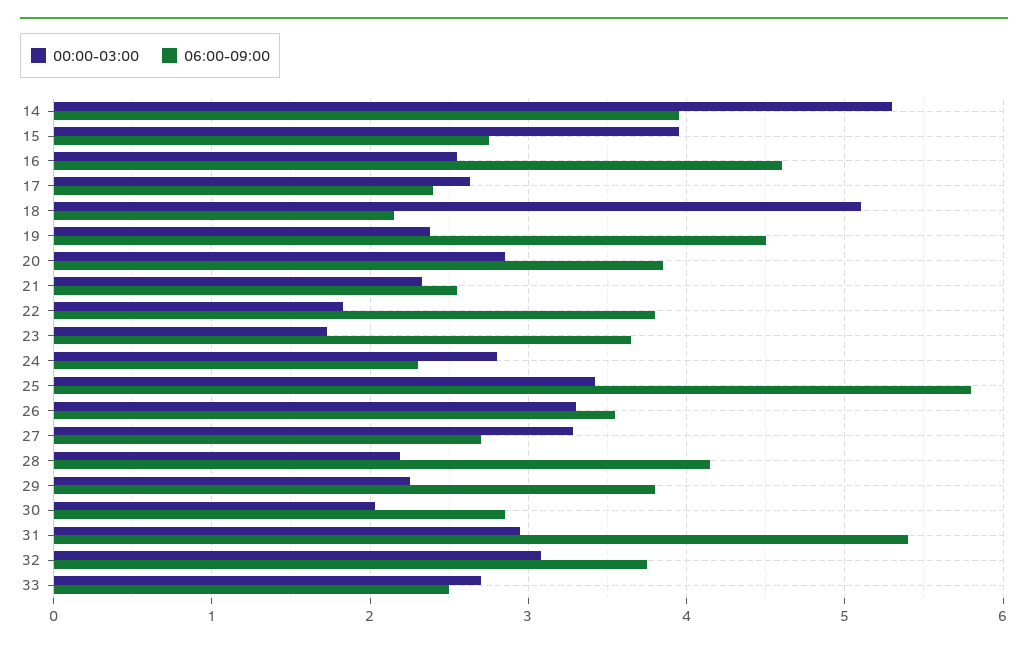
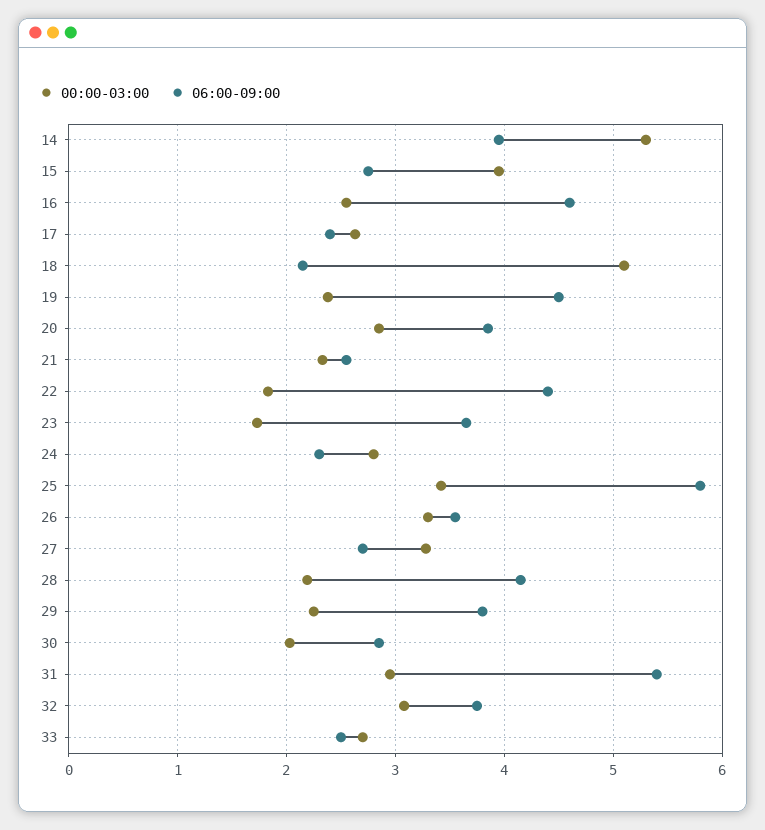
  {
    "00:00-03:00": {
      "14": 5.3,
      "15": 4,
      "16": 2.6,
      "17": 2.6,
      "18": 5.1,
      "19": 2.4,
      "20": 2.9,
      "21": 2.3,
      "22": 1.8,
      "23": 1.7,
      "24": 2.8,
      "25": 3.4,
      "26": 3.3,
      "27": 3.3,
      "28": 2.2,
      "29": 2.3,
      "30": 2,
      "31": 3,
      "32": 3.1,
      "33": 2.7
    },
    "06:00-09:00": {
      "14": 4,
      "15": 2.8,
      "16": 4.6,
      "17": 2.4,
      "18": 2.2,
      "19": 4.5,
      "20": 3.9,
      "21": 2.6,
-     "22": 3.8,
+     "22": 4.4,
      "23": 3.7,
      "24": 2.3,
      "25": 5.8,
      "26": 3.6,
      "27": 2.7,
      "28": 4.2,
      "29": 3.8,
      "30": 2.9,
      "31": 5.4,
      "32": 3.8,
      "33": 2.5
    }
  }

